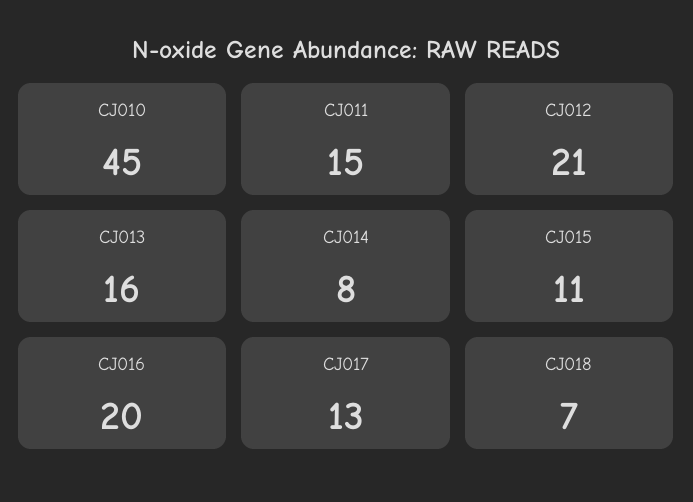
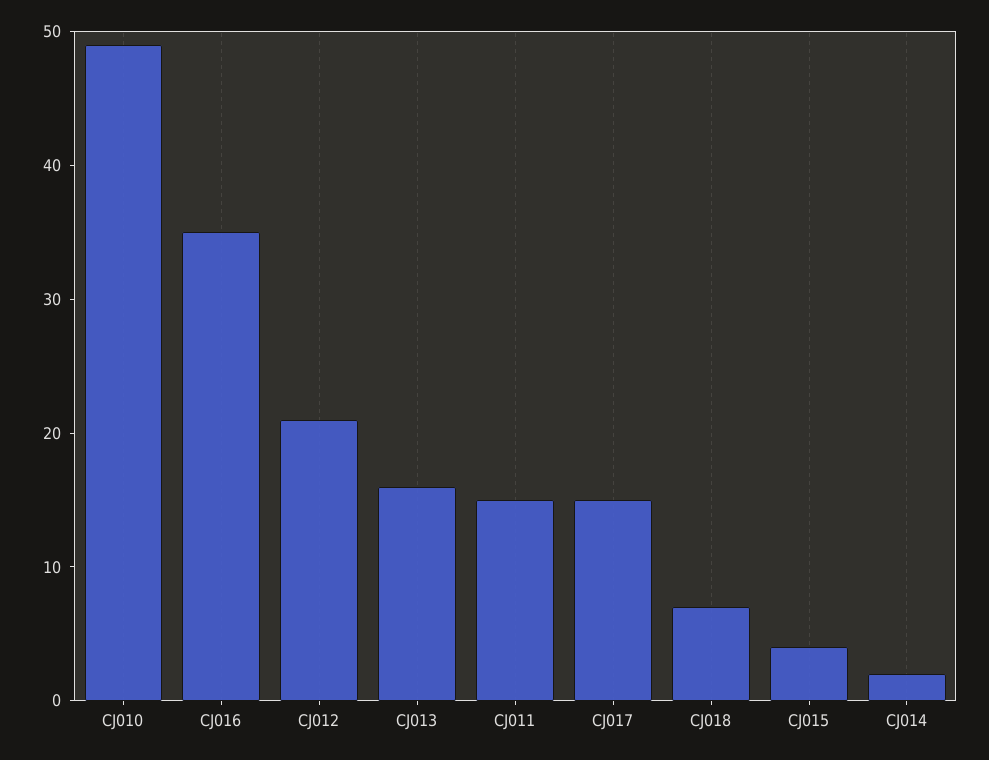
  {
-   "CJ010": 45,
+   "CJ010": 49,
    "CJ011": 15,
    "CJ012": 21,
    "CJ013": 16,
-   "CJ014": 8,
+   "CJ014": 2,
-   "CJ015": 11,
+   "CJ015": 4,
-   "CJ016": 20,
+   "CJ016": 35,
-   "CJ017": 13,
+   "CJ017": 15,
    "CJ018": 7
  }

